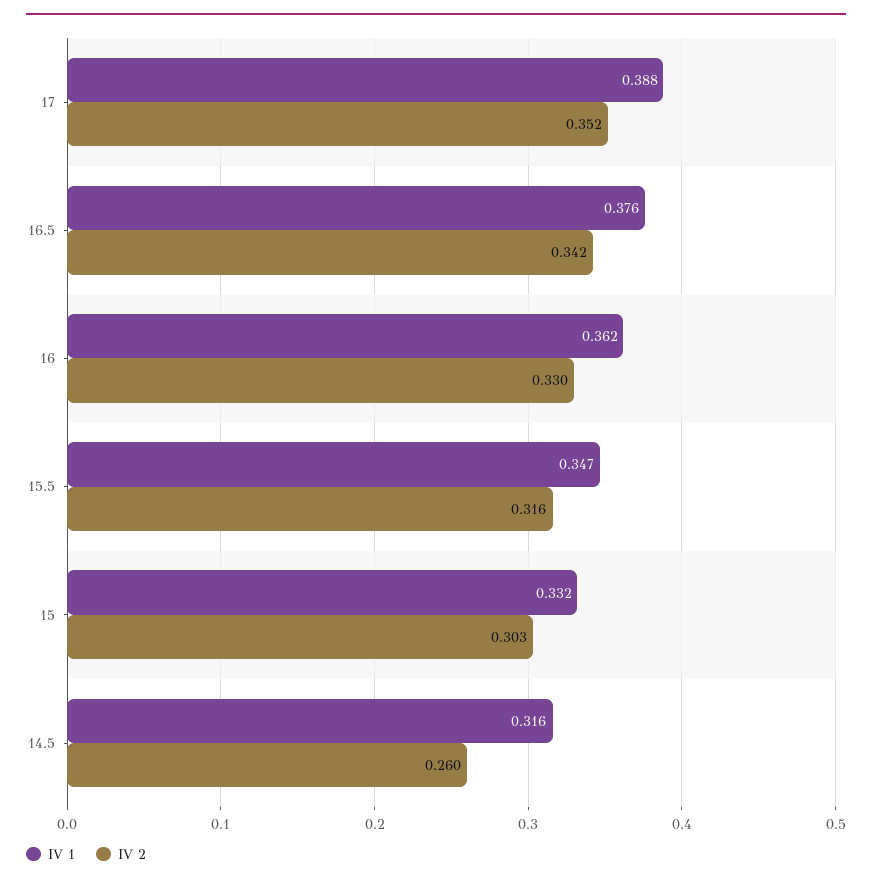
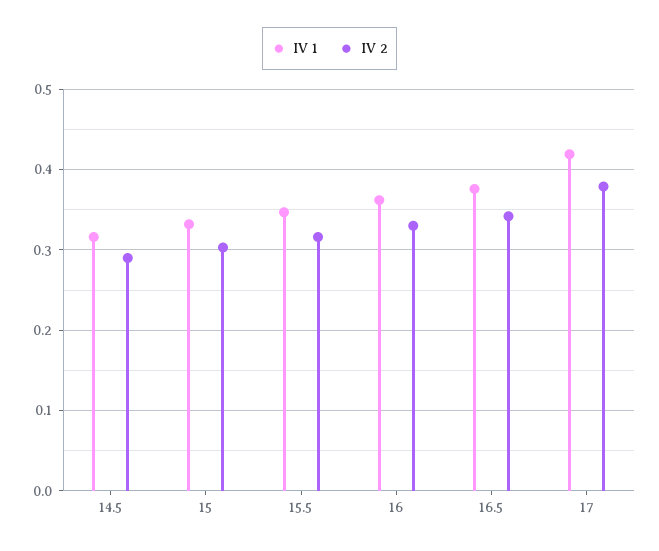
  {
    "IV 1": {
-     "17": 0.388,
+     "17": 0.42,
      "16.5": 0.376,
      "16": 0.362,
      "15.5": 0.347,
      "15": 0.332,
      "14.5": 0.316
    },
    "IV 2": {
-     "17": 0.352,
+     "17": 0.38,
      "16.5": 0.342,
      "16": 0.33,
      "15.5": 0.316,
      "15": 0.303,
-     "14.5": 0.26
+     "14.5": 0.29
    }
  }

